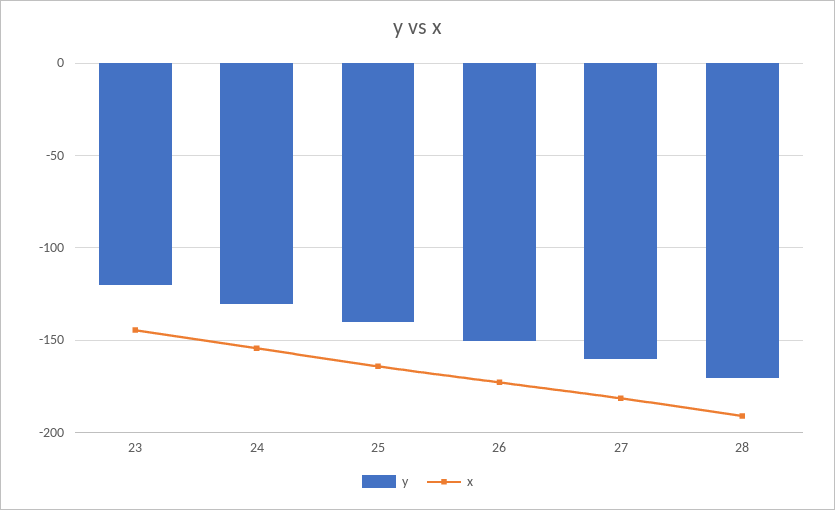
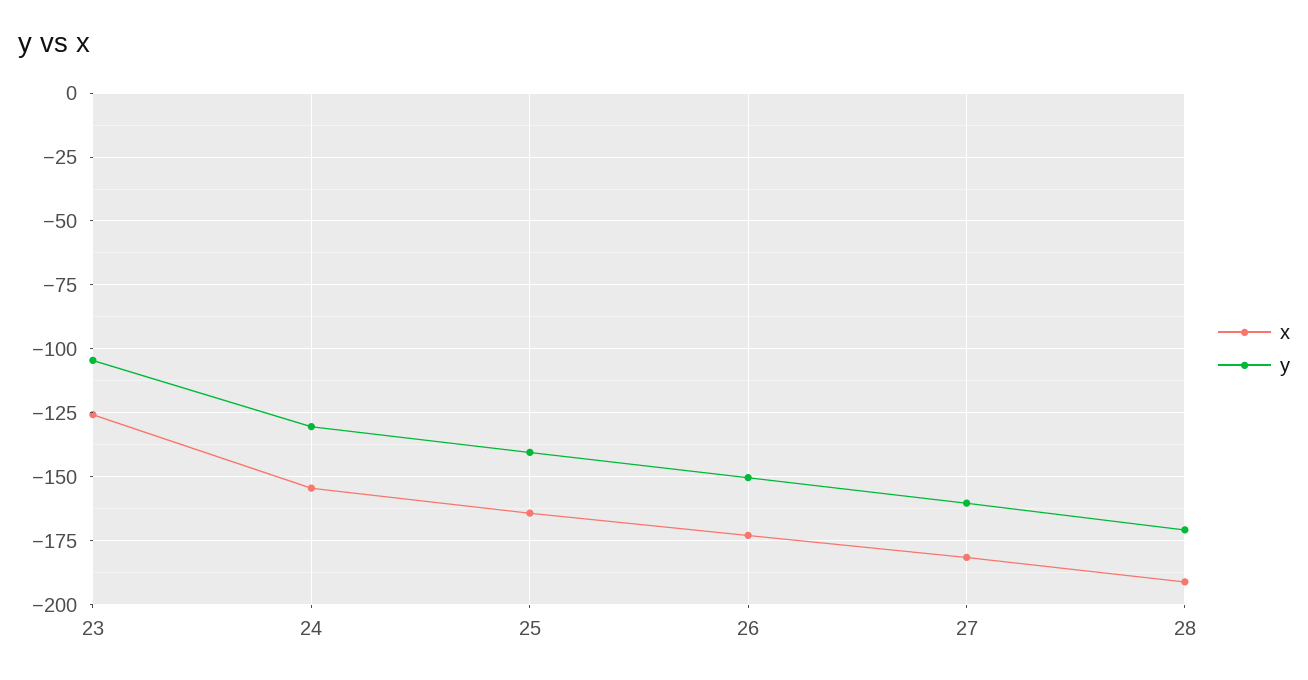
  {
    "y": {
-     "23": -120,
+     "23": -105,
      "24": -130,
      "25": -140,
      "26": -150,
      "27": -160,
      "28": -170
    },
    "x": {
-     "23": -145,
+     "23": -125,
      "24": -155,
      "25": -165,
      "26": -172.5,
      "27": -182.5,
      "28": -190
    }
  }

